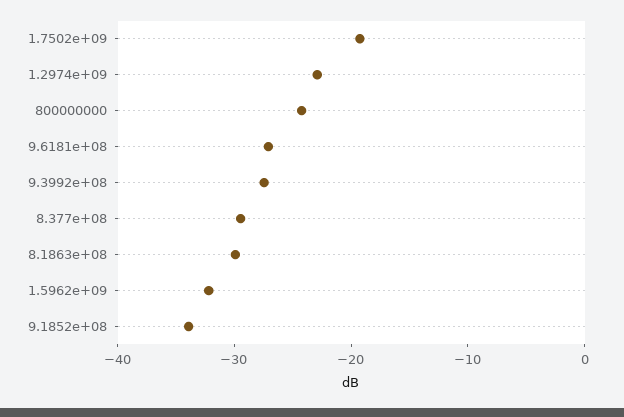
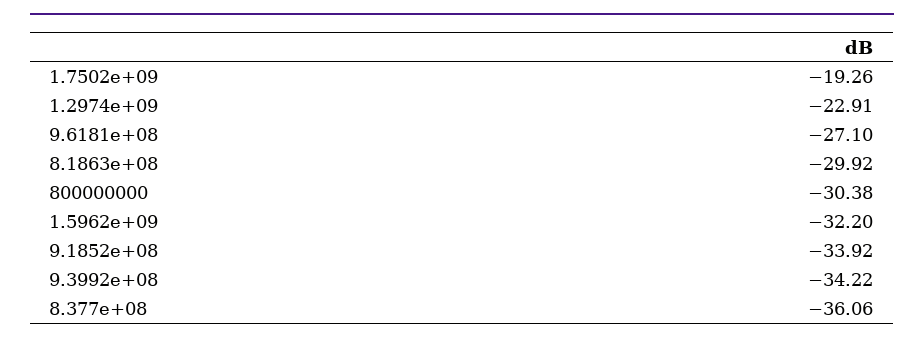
  {
    "1.7502e+09": -19.26,
    "1.2974e+09": -22.91,
-   "800000000": -24,
+   "800000000": -30.38,
    "9.6181e+08": -27.1,
-   "9.3992e+08": -28,
+   "9.3992e+08": -34.22,
-   "8.377e+08": -30,
+   "8.377e+08": -36.06,
    "8.1863e+08": -29.92,
    "1.5962e+09": -32.2,
    "9.1852e+08": -33.92
  }

